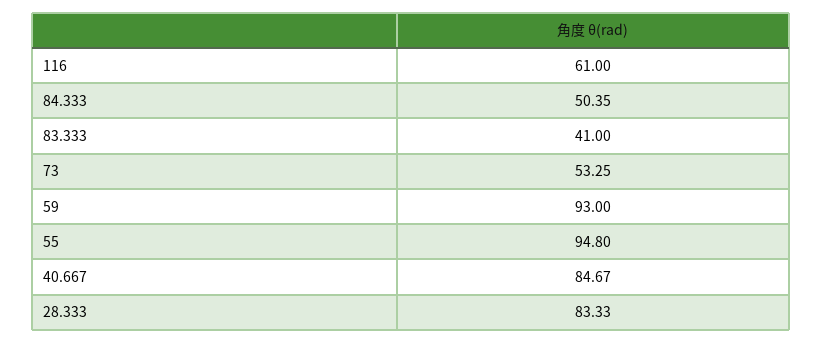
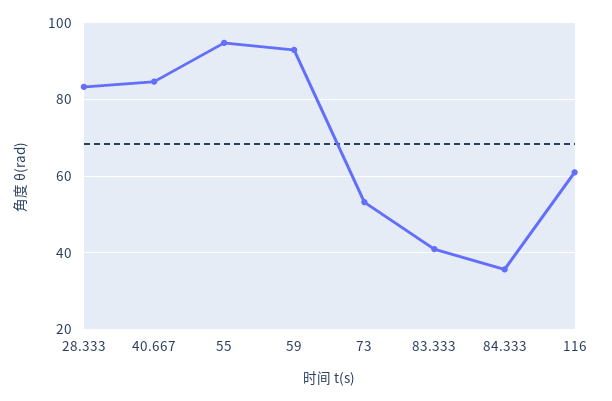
  {
    "116": 61,
-   "84.333": 50.35,
+   "84.333": 36,
    "83.333": 41,
    "73": 53.25,
    "59": 93,
    "55": 94.8,
    "40.667": 84.67,
    "28.333": 83.33
  }

